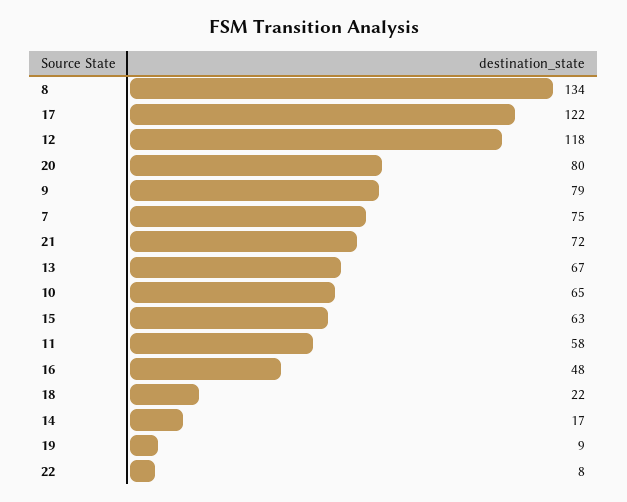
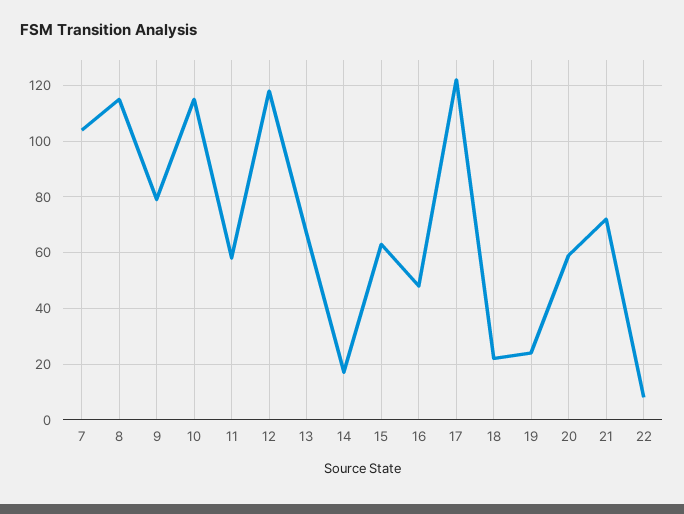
  {
-   "8": 134,
+   "8": 115,
    "17": 122,
    "12": 118,
-   "20": 80,
+   "20": 60,
    "9": 79,
-   "7": 75,
+   "7": 105,
    "21": 72,
    "13": 67,
-   "10": 65,
+   "10": 115,
    "15": 63,
    "11": 58,
    "16": 48,
    "18": 22,
    "14": 17,
-   "19": 9,
+   "19": 25,
    "22": 8
  }

